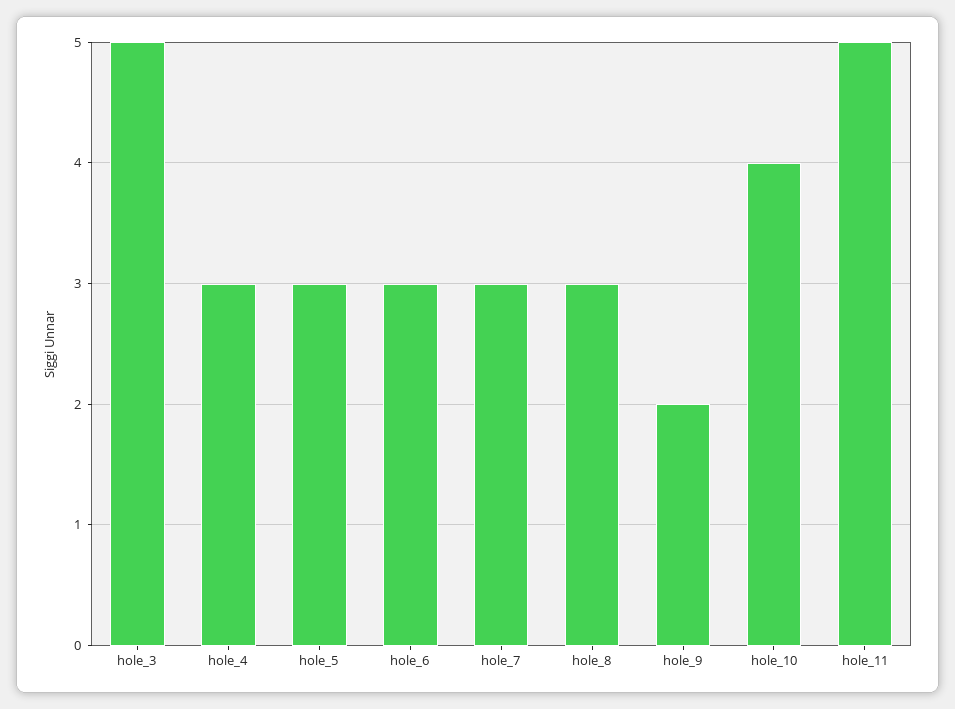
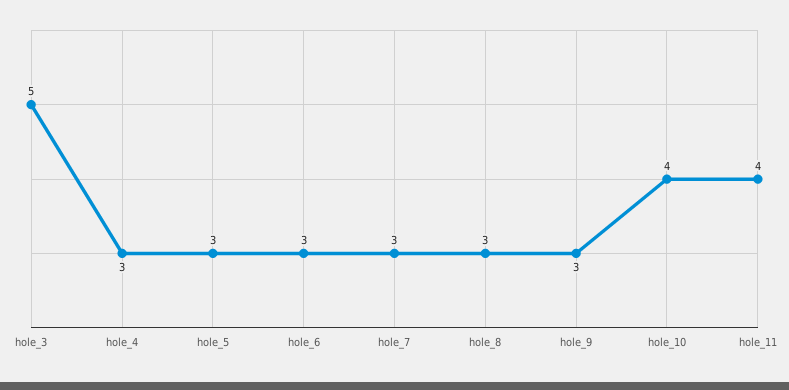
  {
    "hole_3": 5,
    "hole_4": 3,
    "hole_5": 3,
    "hole_6": 3,
    "hole_7": 3,
    "hole_8": 3,
-   "hole_9": 2,
+   "hole_9": 3,
    "hole_10": 4,
-   "hole_11": 5
+   "hole_11": 4
  }

